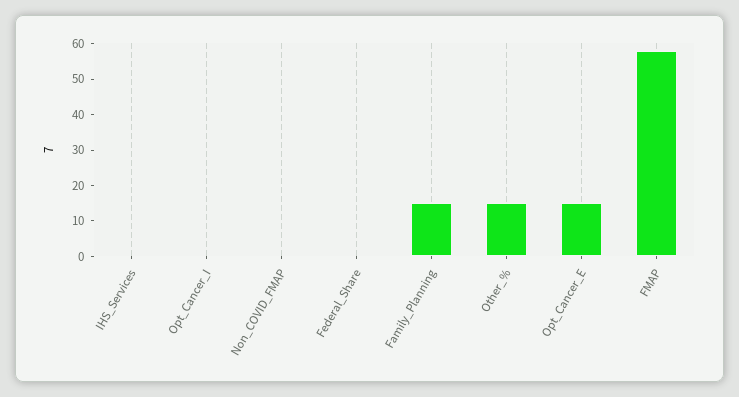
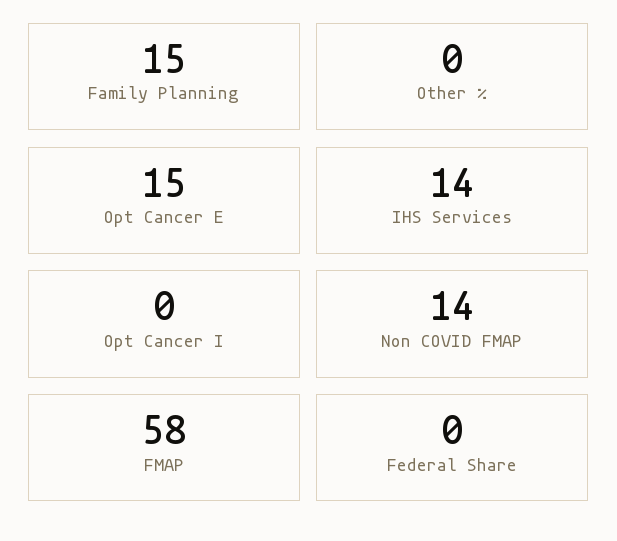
  {
-   "IHS_Services": 0,
+   "IHS_Services": 14,
    "Opt_Cancer_I": 0,
-   "Non_COVID_FMAP": 0,
+   "Non_COVID_FMAP": 14,
    "Federal_Share": 0,
    "Family_Planning": 15,
-   "Other_%": 15,
+   "Other_%": 0,
    "Opt_Cancer_E": 15,
    "FMAP": 58
  }

